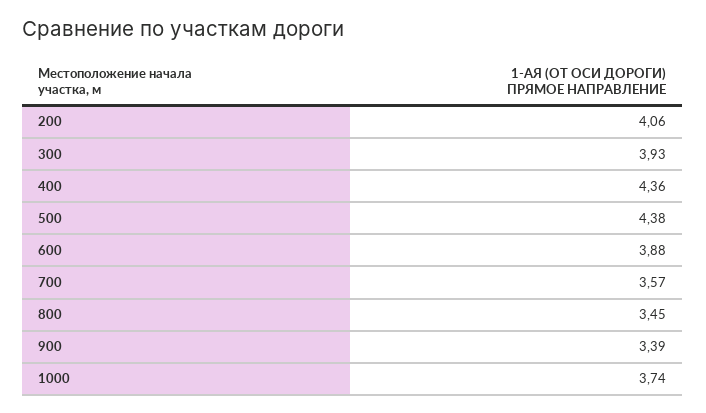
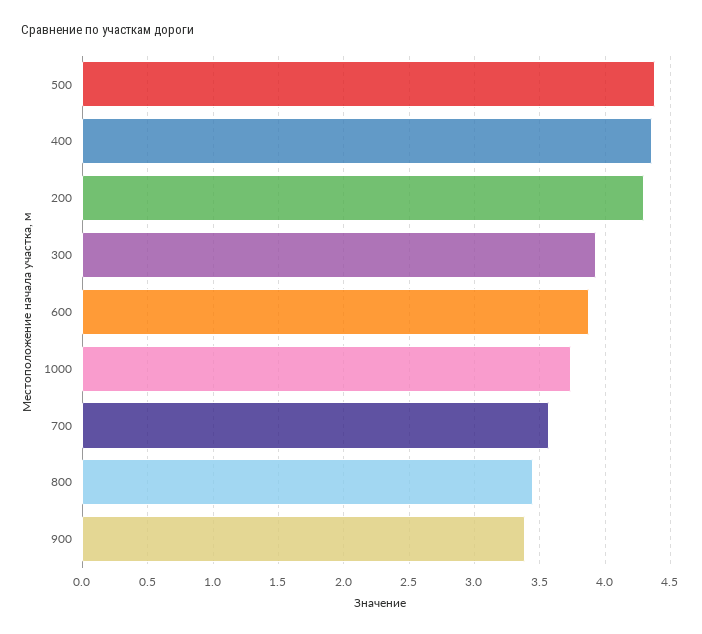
  {
-   "200": 4.06,
+   "200": 4.3,
    "300": 3.93,
    "400": 4.36,
    "500": 4.38,
    "600": 3.88,
    "700": 3.57,
    "800": 3.45,
    "900": 3.39,
    "1000": 3.74
  }

